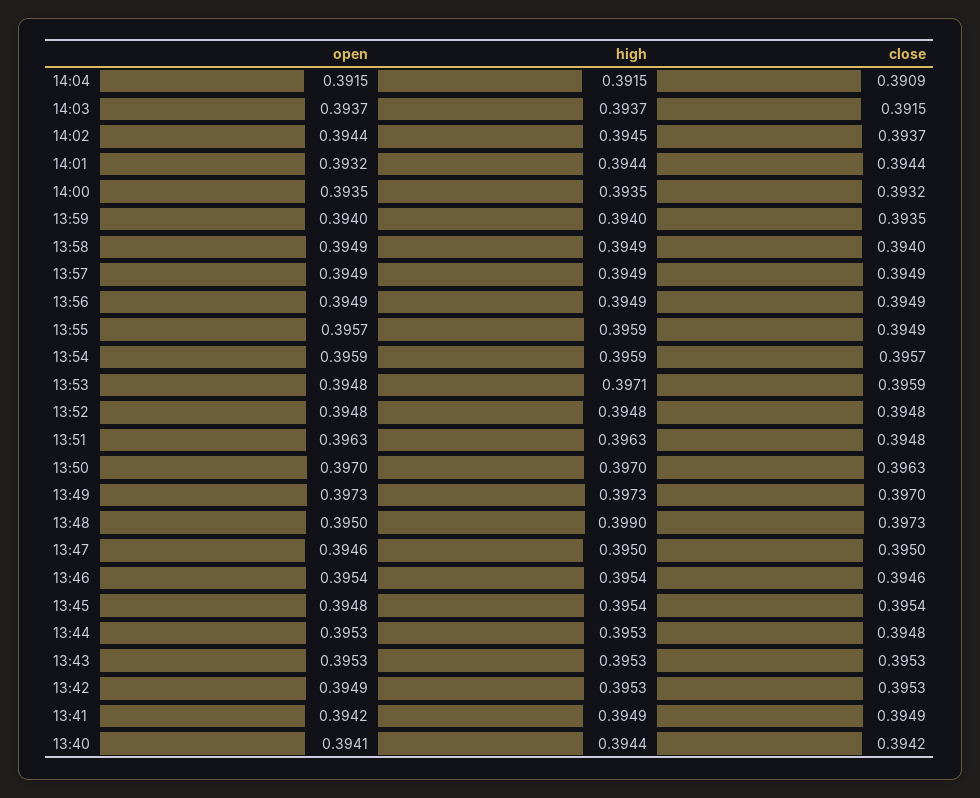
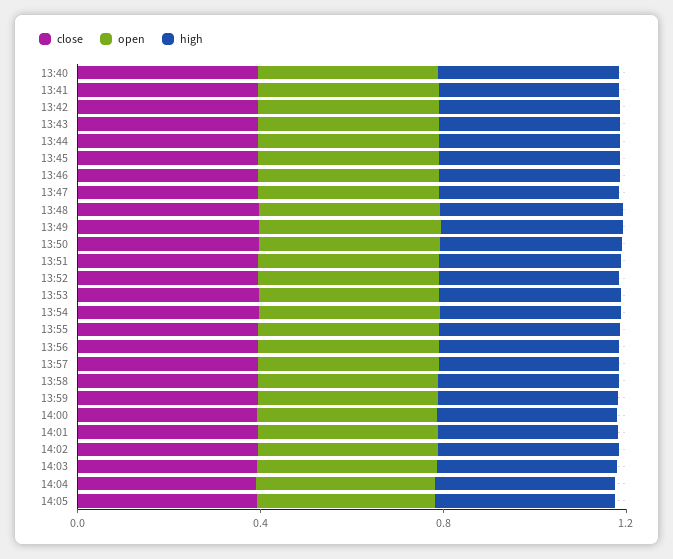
  {
    "open": {
      "14:04": 0.3915,
      "14:03": 0.3937,
      "14:02": 0.3944,
      "14:01": 0.3932,
      "14:00": 0.3935,
      "13:59": 0.394,
      "13:58": 0.3949,
      "13:57": 0.3949,
      "13:56": 0.3949,
      "13:55": 0.3957,
      "13:54": 0.3959,
      "13:53": 0.3948,
      "13:52": 0.3948,
      "13:51": 0.3963,
      "13:50": 0.397,
      "13:49": 0.3973,
      "13:48": 0.395,
      "13:47": 0.3946,
      "13:46": 0.3954,
      "13:45": 0.3948,
      "13:44": 0.3953,
      "13:43": 0.3953,
      "13:42": 0.3949,
      "13:41": 0.3942,
-     "13:40": 0.3941
+     "13:40": 0.3941,
+     "14:05": 0.4
    },
    "high": {
      "14:04": 0.3915,
      "14:03": 0.3937,
      "14:02": 0.3945,
      "14:01": 0.3944,
      "14:00": 0.3935,
      "13:59": 0.394,
      "13:58": 0.3949,
      "13:57": 0.3949,
      "13:56": 0.3949,
      "13:55": 0.3959,
      "13:54": 0.3959,
      "13:53": 0.3971,
      "13:52": 0.3948,
      "13:51": 0.3963,
      "13:50": 0.397,
      "13:49": 0.3973,
      "13:48": 0.399,
      "13:47": 0.395,
      "13:46": 0.3954,
      "13:45": 0.3954,
      "13:44": 0.3953,
      "13:43": 0.3953,
      "13:42": 0.3953,
      "13:41": 0.3949,
-     "13:40": 0.3944
+     "13:40": 0.3944,
+     "14:05": 0.4
    },
    "close": {
      "14:04": 0.3909,
      "14:03": 0.3915,
      "14:02": 0.3937,
      "14:01": 0.3944,
      "14:00": 0.3932,
      "13:59": 0.3935,
      "13:58": 0.394,
      "13:57": 0.3949,
      "13:56": 0.3949,
      "13:55": 0.3949,
      "13:54": 0.3957,
      "13:53": 0.3959,
      "13:52": 0.3948,
      "13:51": 0.3948,
      "13:50": 0.3963,
      "13:49": 0.397,
      "13:48": 0.3973,
      "13:47": 0.395,
      "13:46": 0.3946,
      "13:45": 0.3954,
      "13:44": 0.3948,
      "13:43": 0.3953,
      "13:42": 0.3953,
      "13:41": 0.3949,
-     "13:40": 0.3942
+     "13:40": 0.3942,
+     "14:05": 0.4
    }
  }

